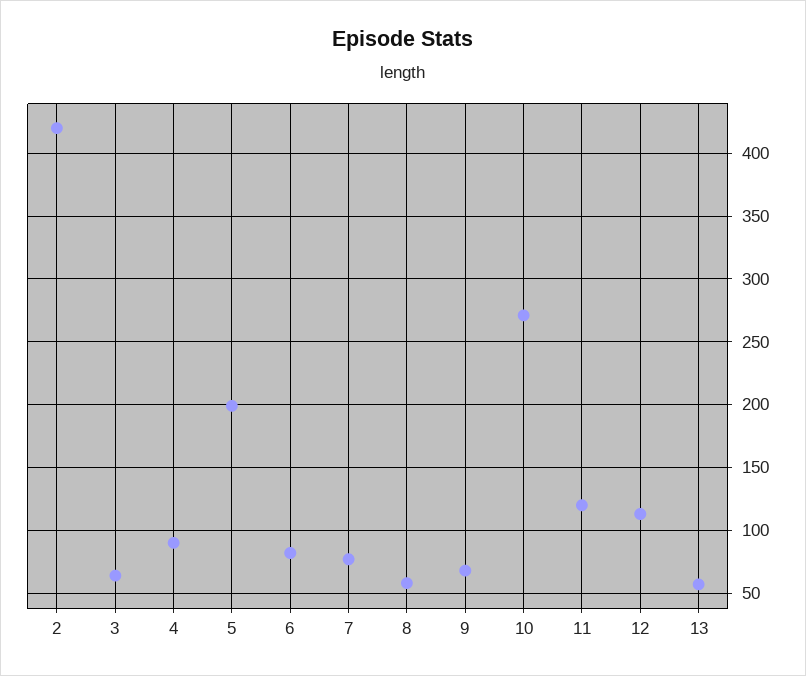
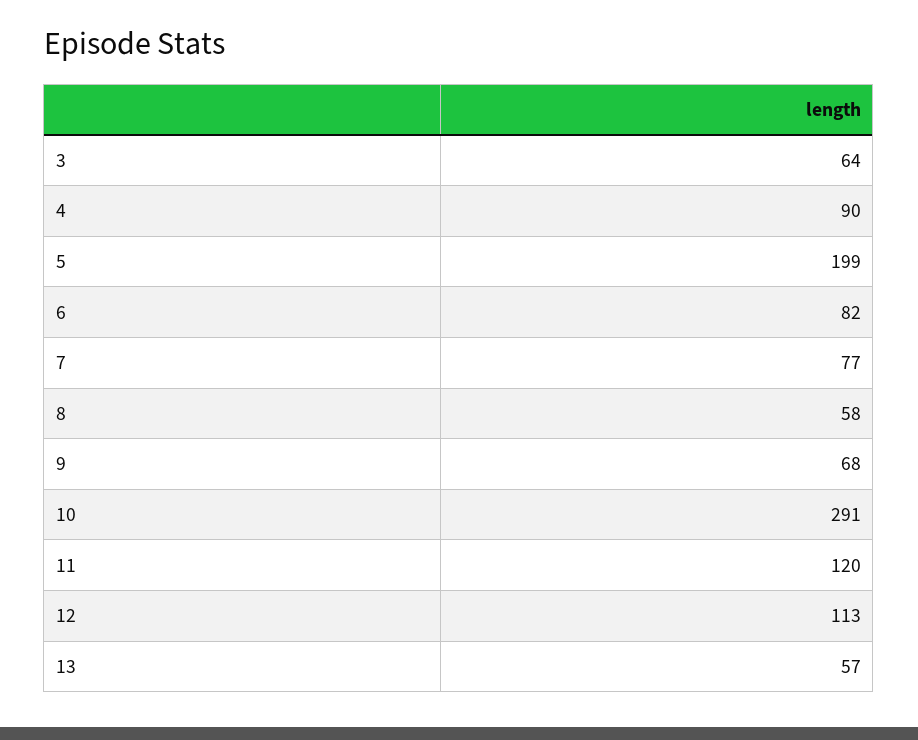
  {
-   "2": 420,
    "3": 64,
    "4": 90,
    "5": 199,
    "6": 82,
    "7": 77,
    "8": 58,
    "9": 68,
-   "10": 270,
+   "10": 291,
    "11": 120,
    "12": 113,
    "13": 57
  }

